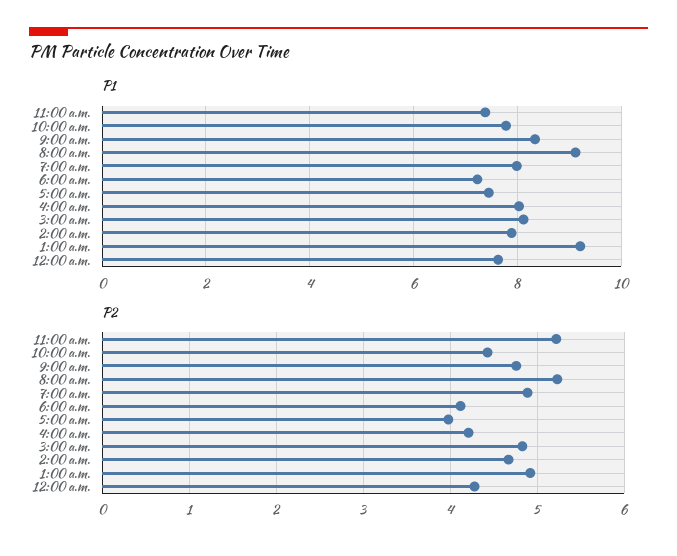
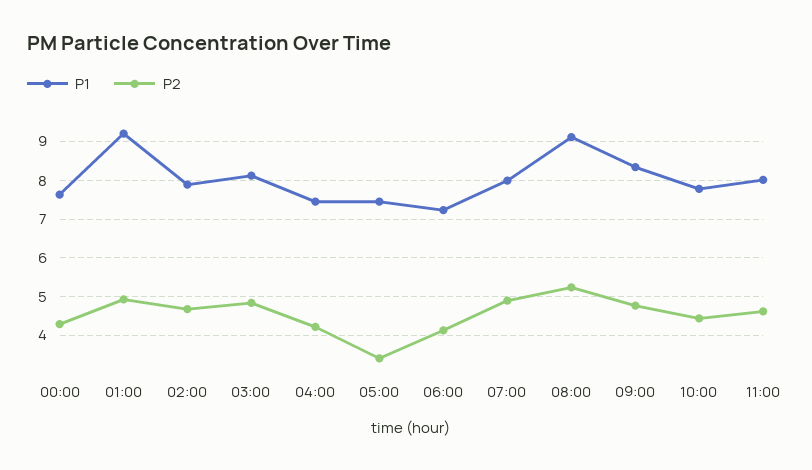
  {
    "P1": {
-     "11:00 a.m.": 7.4,
+     "11:00 a.m.": 8,
      "10:00 a.m.": 7.8,
      "9:00 a.m.": 8.4,
      "8:00 a.m.": 9.2,
      "7:00 a.m.": 8,
      "6:00 a.m.": 7.2,
      "5:00 a.m.": 7.4,
-     "4:00 a.m.": 8,
+     "4:00 a.m.": 7.4,
      "3:00 a.m.": 8.2,
      "2:00 a.m.": 7.8,
      "1:00 a.m.": 9.2,
      "12:00 a.m.": 7.6
    },
    "P2": {
-     "11:00 a.m.": 5.2,
+     "11:00 a.m.": 4.6,
      "10:00 a.m.": 4.4,
      "9:00 a.m.": 4.8,
      "8:00 a.m.": 5.2,
      "7:00 a.m.": 4.9,
      "6:00 a.m.": 4.1,
-     "5:00 a.m.": 4,
+     "5:00 a.m.": 3.4,
      "4:00 a.m.": 4.2,
      "3:00 a.m.": 4.8,
      "2:00 a.m.": 4.7,
      "1:00 a.m.": 4.9,
      "12:00 a.m.": 4.3
    }
  }

